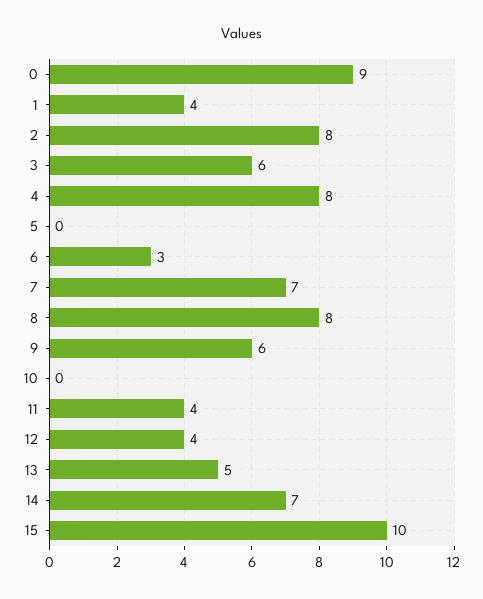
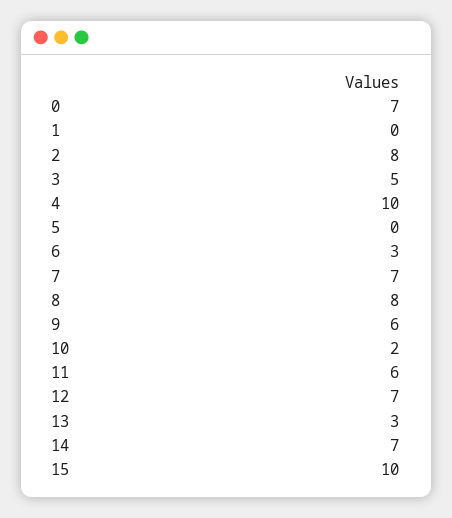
  {
-   "0": 9,
+   "0": 7,
-   "1": 4,
+   "1": 0,
    "2": 8,
-   "3": 6,
+   "3": 5,
-   "4": 8,
+   "4": 10,
    "5": 0,
    "6": 3,
    "7": 7,
    "8": 8,
    "9": 6,
-   "10": 0,
+   "10": 2,
-   "11": 4,
+   "11": 6,
-   "12": 4,
+   "12": 7,
-   "13": 5,
+   "13": 3,
    "14": 7,
    "15": 10
  }

